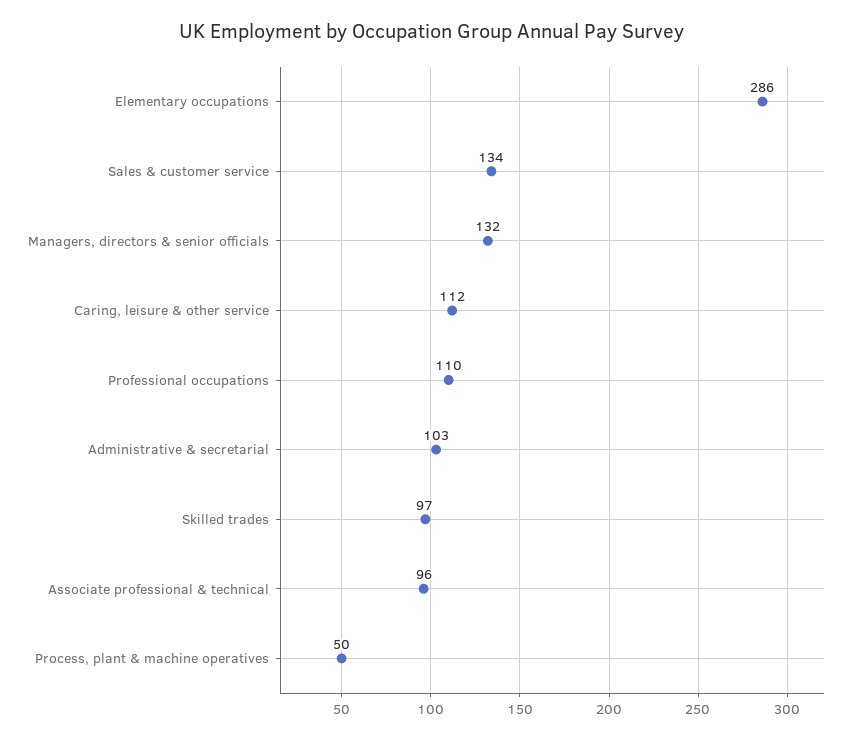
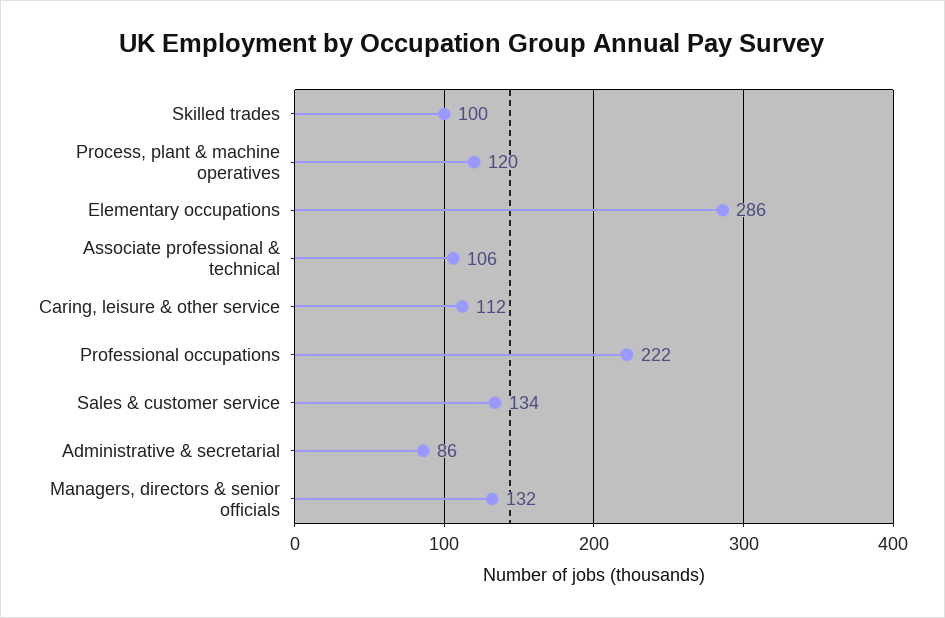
  {
    "Elementary occupations": 286,
    "Sales & customer service": 134,
    "Managers, directors & senior officials": 132,
    "Caring, leisure & other service": 112,
-   "Professional occupations": 110,
+   "Professional occupations": 222,
-   "Administrative & secretarial": 103,
+   "Administrative & secretarial": 86,
-   "Skilled trades": 97,
+   "Skilled trades": 100,
-   "Associate professional & technical": 96,
+   "Associate professional & technical": 106,
-   "Process, plant & machine operatives": 50
+   "Process, plant & machine operatives": 120
  }

